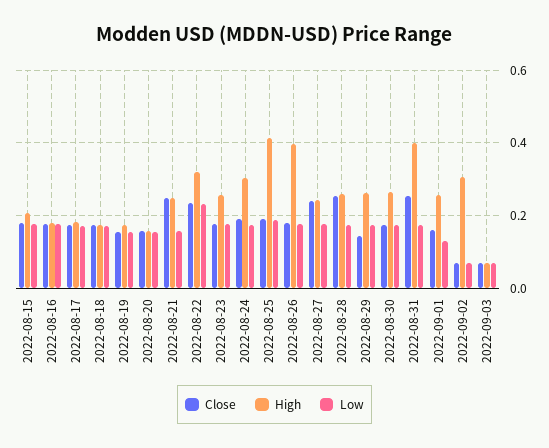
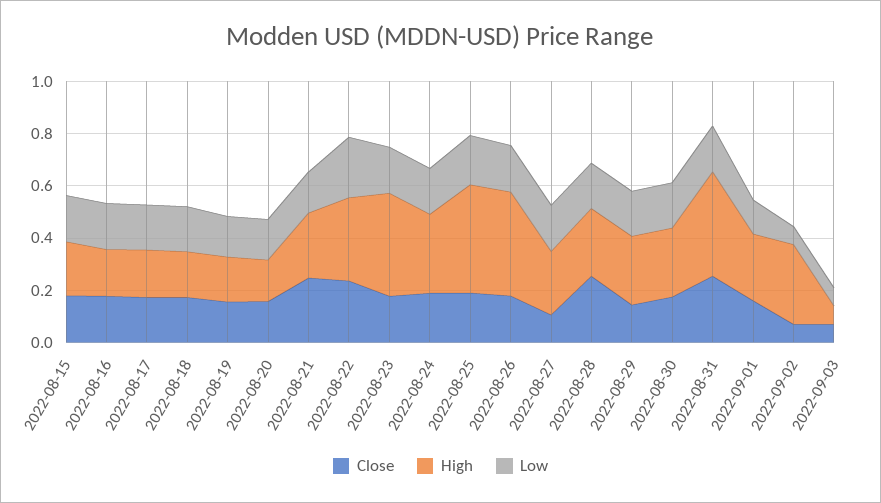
  {
    "Close": {
      "2022-08-15": 0.18,
      "2022-08-16": 0.18,
      "2022-08-17": 0.18,
      "2022-08-18": 0.18,
      "2022-08-19": 0.16,
      "2022-08-20": 0.16,
      "2022-08-21": 0.24,
      "2022-08-22": 0.24,
      "2022-08-23": 0.18,
      "2022-08-24": 0.18,
      "2022-08-25": 0.2,
      "2022-08-26": 0.18,
-     "2022-08-27": 0.24,
+     "2022-08-27": 0.1,
      "2022-08-28": 0.26,
      "2022-08-29": 0.14,
      "2022-08-30": 0.18,
      "2022-08-31": 0.26,
      "2022-09-01": 0.16,
      "2022-09-02": 0.08,
      "2022-09-03": 0.06
    },
    "High": {
      "2022-08-15": 0.2,
      "2022-08-16": 0.18,
      "2022-08-17": 0.18,
      "2022-08-18": 0.18,
      "2022-08-19": 0.18,
      "2022-08-20": 0.16,
      "2022-08-21": 0.24,
      "2022-08-22": 0.32,
-     "2022-08-23": 0.26,
+     "2022-08-23": 0.4,
      "2022-08-24": 0.3,
      "2022-08-25": 0.42,
      "2022-08-26": 0.4,
      "2022-08-27": 0.24,
      "2022-08-28": 0.26,
      "2022-08-29": 0.26,
      "2022-08-30": 0.26,
      "2022-08-31": 0.4,
      "2022-09-01": 0.26,
      "2022-09-02": 0.3,
      "2022-09-03": 0.08
    },
    "Low": {
      "2022-08-15": 0.18,
      "2022-08-16": 0.18,
      "2022-08-17": 0.18,
      "2022-08-18": 0.18,
      "2022-08-19": 0.16,
      "2022-08-20": 0.16,
      "2022-08-21": 0.16,
      "2022-08-22": 0.24,
      "2022-08-23": 0.18,
      "2022-08-24": 0.18,
      "2022-08-25": 0.18,
      "2022-08-26": 0.18,
      "2022-08-27": 0.18,
      "2022-08-28": 0.18,
      "2022-08-29": 0.18,
      "2022-08-30": 0.18,
      "2022-08-31": 0.18,
      "2022-09-01": 0.12,
      "2022-09-02": 0.06,
      "2022-09-03": 0.06
    }
  }

